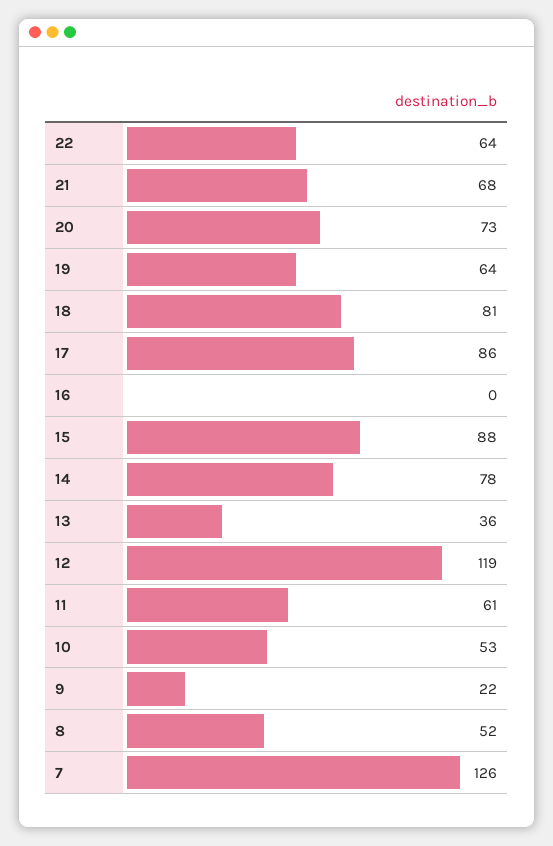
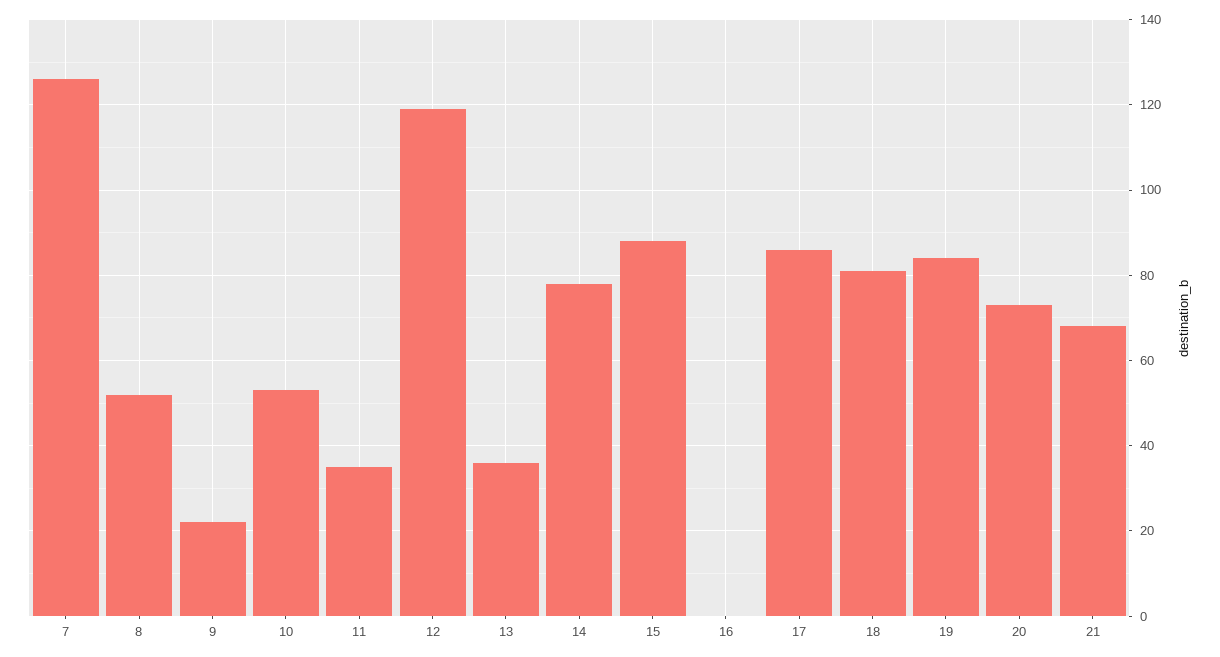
  {
-   "22": 64,
    "21": 68,
    "20": 73,
-   "19": 64,
+   "19": 85,
    "18": 81,
    "17": 86,
    "16": 0,
    "15": 88,
    "14": 78,
    "13": 36,
    "12": 119,
-   "11": 61,
+   "11": 35,
    "10": 53,
    "9": 22,
    "8": 52,
    "7": 126
  }

